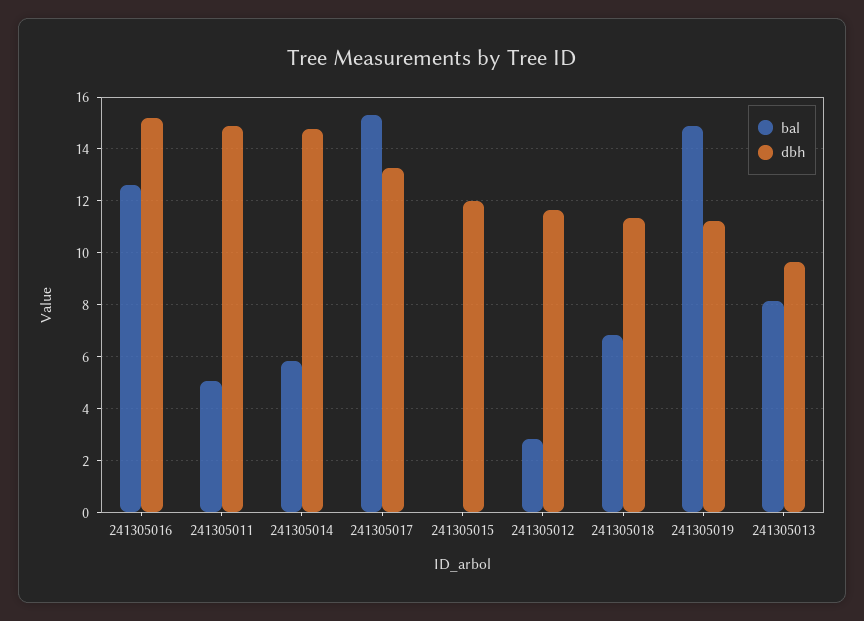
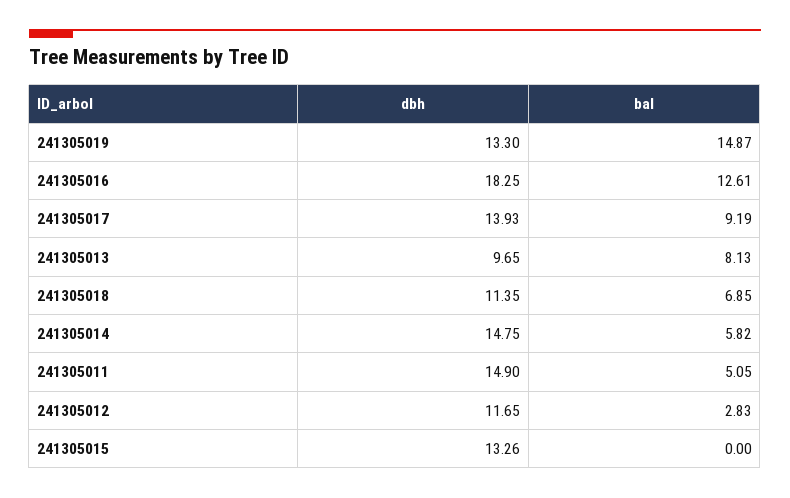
  {
    "bal": {
      "241305016": 12.61,
      "241305011": 5.05,
      "241305014": 5.82,
-     "241305017": 15.25,
+     "241305017": 9.19,
      "241305015": 0,
      "241305012": 2.83,
      "241305018": 6.85,
      "241305019": 14.87,
      "241305013": 8.13
    },
    "dbh": {
-     "241305016": 15.25,
+     "241305016": 18.25,
      "241305011": 14.9,
      "241305014": 14.75,
-     "241305017": 13.25,
+     "241305017": 13.93,
-     "241305015": 12,
+     "241305015": 13.26,
      "241305012": 11.65,
      "241305018": 11.35,
-     "241305019": 11.25,
+     "241305019": 13.3,
      "241305013": 9.65
    }
  }

